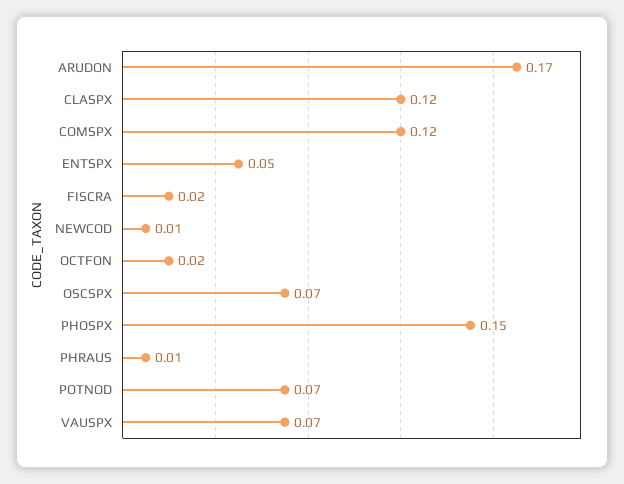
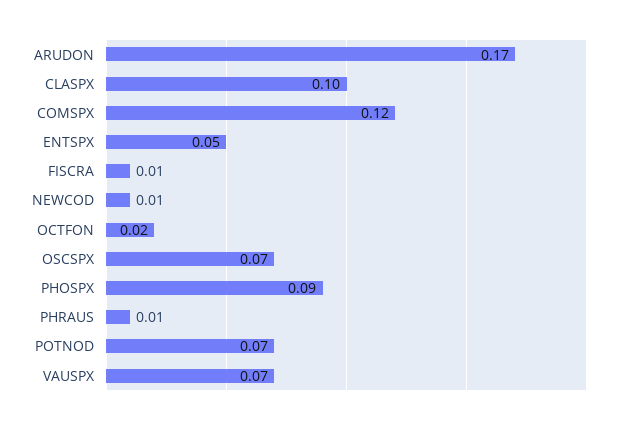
  {
    "ARUDON": 0.17,
-   "CLASPX": 0.12,
+   "CLASPX": 0.1,
    "COMSPX": 0.12,
    "ENTSPX": 0.05,
-   "FISCRA": 0.02,
+   "FISCRA": 0.01,
    "NEWCOD": 0.01,
    "OCTFON": 0.02,
    "OSCSPX": 0.07,
-   "PHOSPX": 0.15,
+   "PHOSPX": 0.09,
    "PHRAUS": 0.01,
    "POTNOD": 0.07,
    "VAUSPX": 0.07
  }

